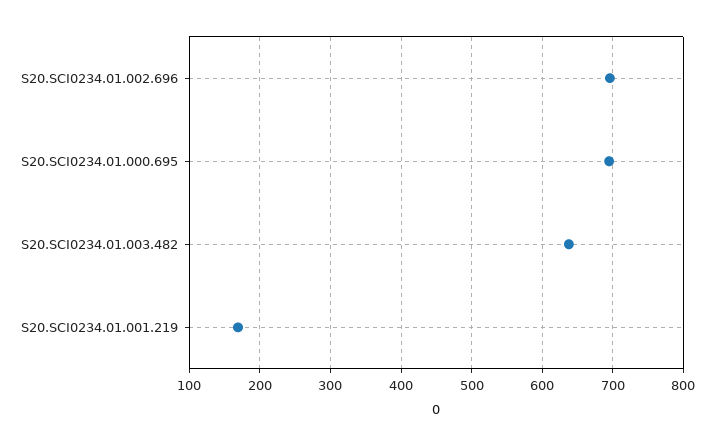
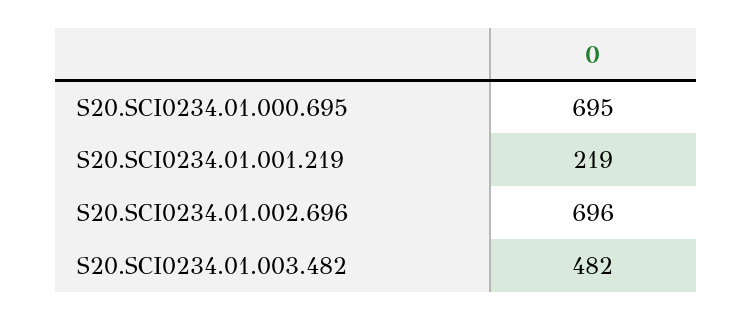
  {
    "S20.SCI0234.01.002.696": 696,
    "S20.SCI0234.01.000.695": 695,
-   "S20.SCI0234.01.003.482": 640,
+   "S20.SCI0234.01.003.482": 482,
-   "S20.SCI0234.01.001.219": 170
+   "S20.SCI0234.01.001.219": 219
  }

